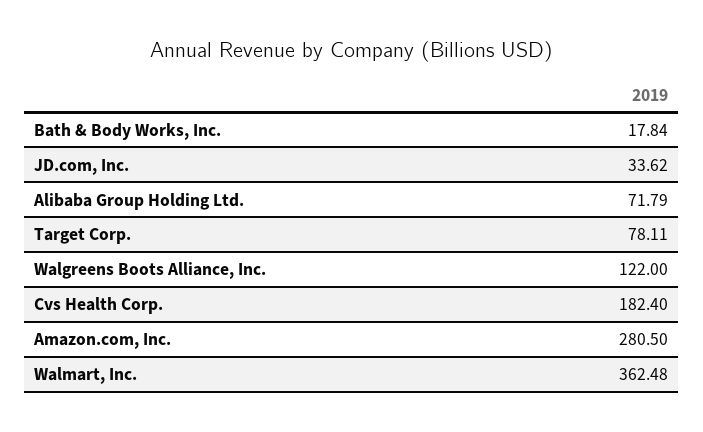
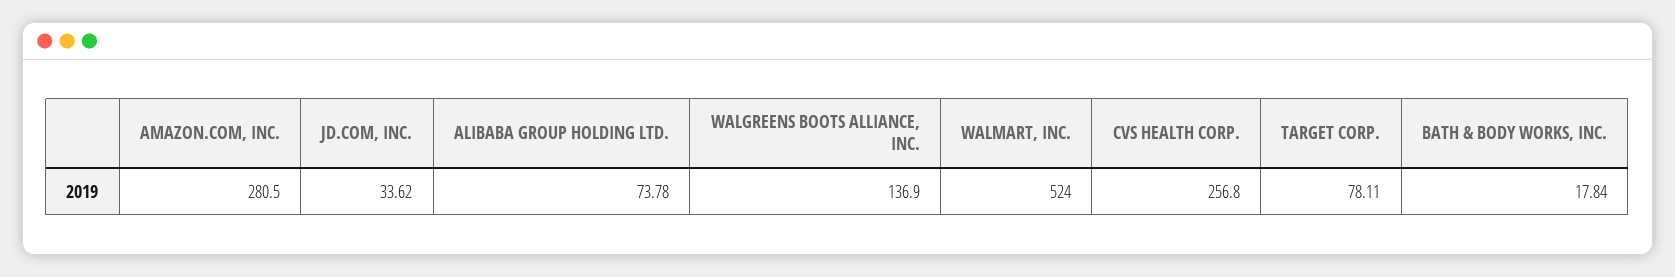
  {
    "Bath & Body Works, Inc.": 17.84,
    "JD.com, Inc.": 33.62,
-   "Alibaba Group Holding Ltd.": 71.79,
+   "Alibaba Group Holding Ltd.": 73.78,
    "Target Corp.": 78.11,
-   "Walgreens Boots Alliance, Inc.": 122,
+   "Walgreens Boots Alliance, Inc.": 136.9,
-   "Cvs Health Corp.": 182.4,
+   "Cvs Health Corp.": 256.8,
    "Amazon.com, Inc.": 280.5,
-   "Walmart, Inc.": 362.48
+   "Walmart, Inc.": 524
  }

